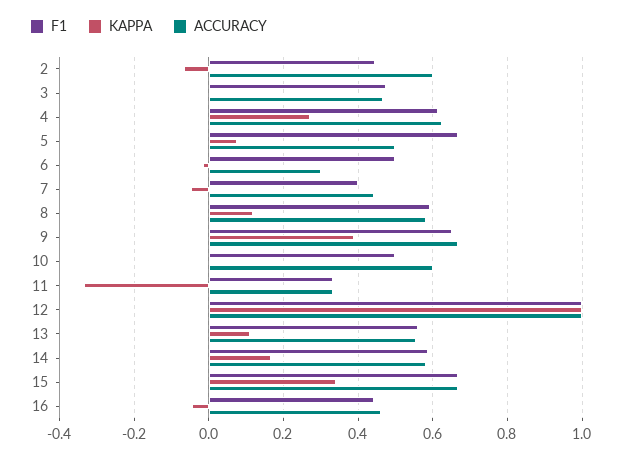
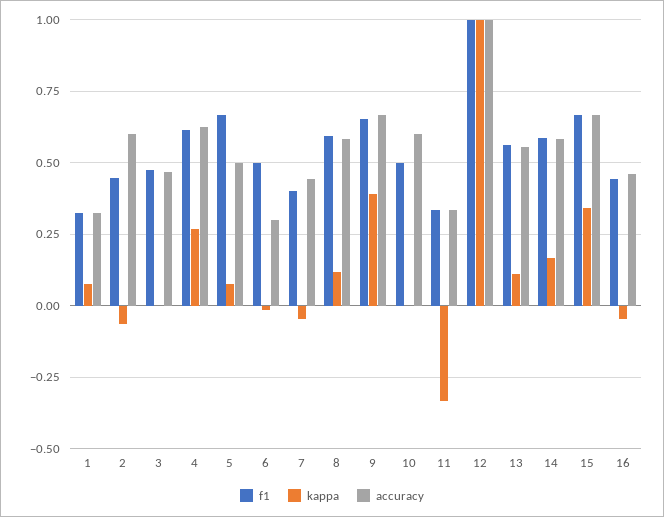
  {
    "F1": {
      "2": 0.44,
      "3": 0.48,
      "4": 0.62,
      "5": 0.66,
      "6": 0.5,
      "7": 0.4,
      "8": 0.6,
      "9": 0.66,
      "10": 0.5,
      "11": 0.34,
      "12": 1,
      "13": 0.56,
      "14": 0.58,
      "15": 0.66,
-     "16": 0.44
+     "16": 0.44,
+     "1": 0.325
    },
    "KAPPA": {
      "2": -0.06,
      "3": 0,
      "4": 0.28,
      "5": 0.08,
      "6": -0.02,
      "7": -0.04,
      "8": 0.12,
      "9": 0.4,
      "10": 0,
      "11": -0.34,
      "12": 1,
      "13": 0.12,
      "14": 0.16,
      "15": 0.34,
-     "16": -0.04
+     "16": -0.04,
+     "1": 0.075
    },
    "ACCURACY": {
      "2": 0.6,
      "3": 0.46,
      "4": 0.62,
      "5": 0.5,
      "6": 0.3,
      "7": 0.44,
      "8": 0.58,
      "9": 0.66,
      "10": 0.6,
      "11": 0.34,
      "12": 1,
      "13": 0.56,
      "14": 0.58,
      "15": 0.66,
-     "16": 0.46
+     "16": 0.46,
+     "1": 0.325
    }
  }

